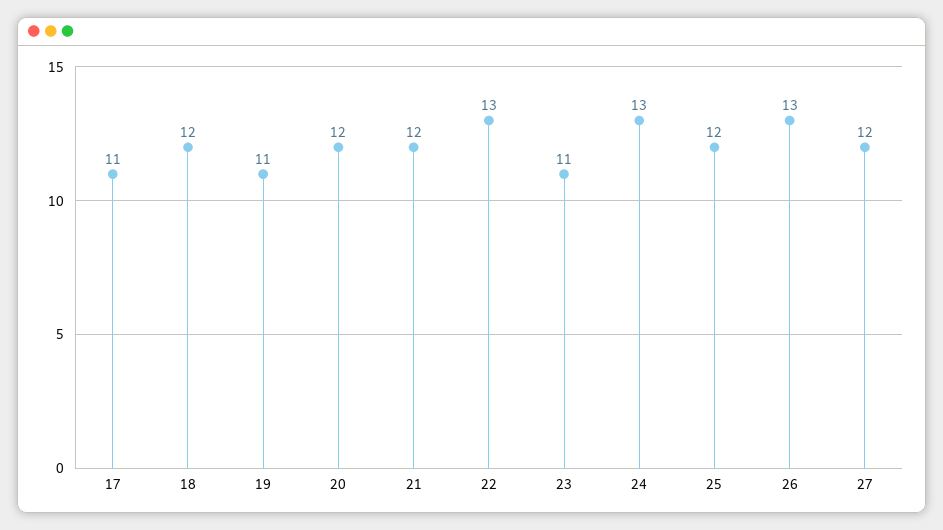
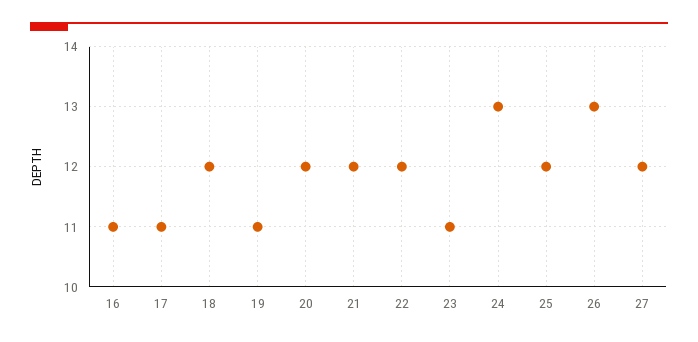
  {
    "17": 11,
    "18": 12,
    "19": 11,
    "20": 12,
    "21": 12,
-   "22": 13,
+   "22": 12,
    "23": 11,
    "24": 13,
    "25": 12,
    "26": 13,
-   "27": 12
+   "27": 12,
+   "16": 11
  }

